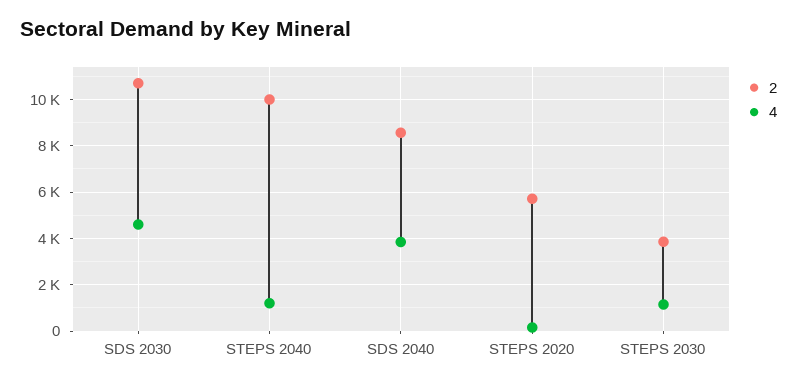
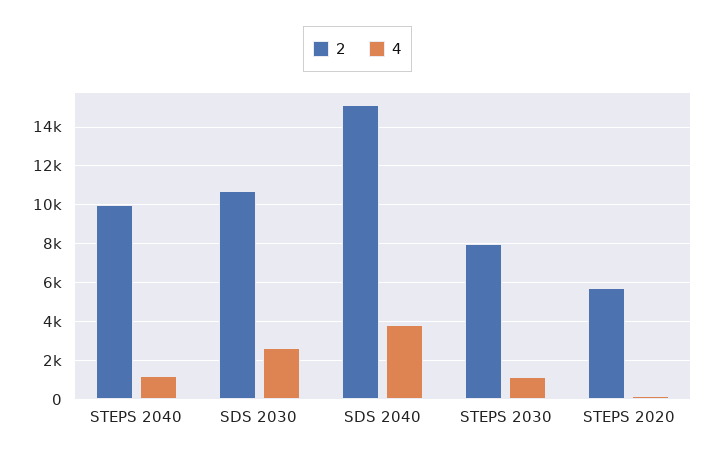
  {
    "2": {
      "SDS 2030": 10500,
      "STEPS 2040": 10000,
-     "SDS 2040": 8500,
+     "SDS 2040": 15000,
      "STEPS 2020": 5500,
-     "STEPS 2030": 4000
+     "STEPS 2030": 8000
    },
    "4": {
-     "SDS 2030": 4500,
+     "SDS 2030": 2500,
      "STEPS 2040": 1000,
      "SDS 2040": 4000,
      "STEPS 2020": 0,
      "STEPS 2030": 1000
    }
  }

